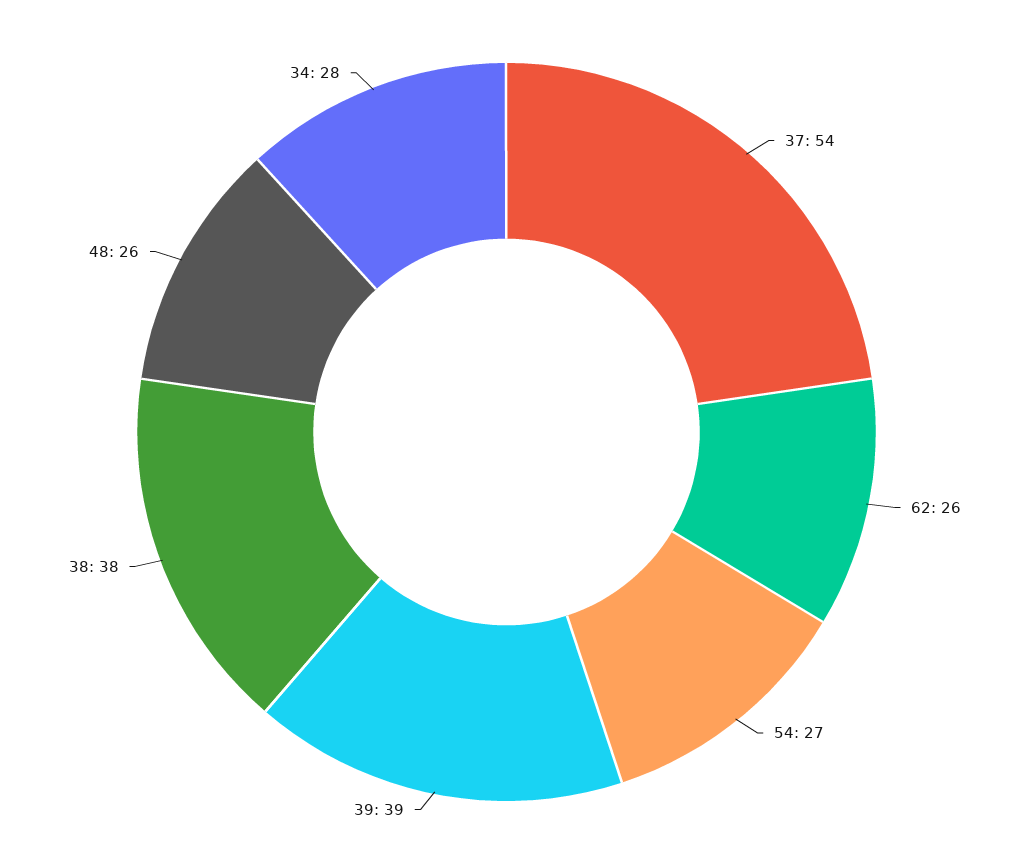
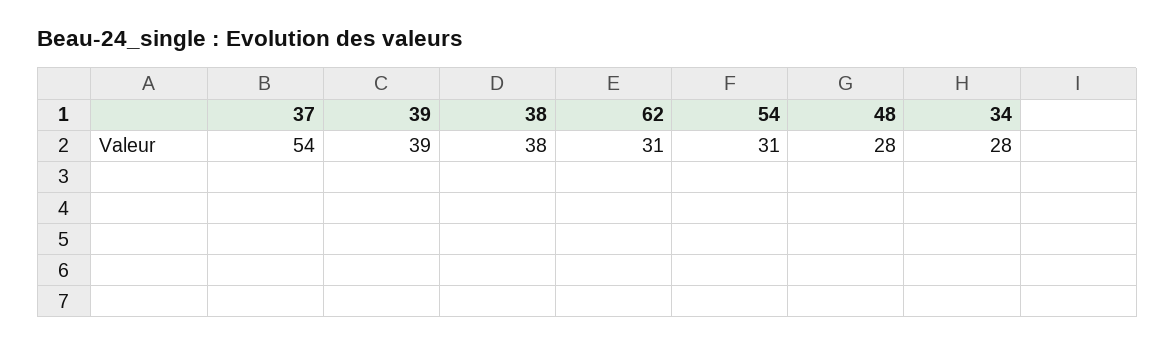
  {
    "37": 54,
-   "62": 26,
+   "62": 31,
-   "54": 27,
+   "54": 31,
    "39": 39,
    "38": 38,
-   "48": 26,
+   "48": 28,
    "34": 28
  }

